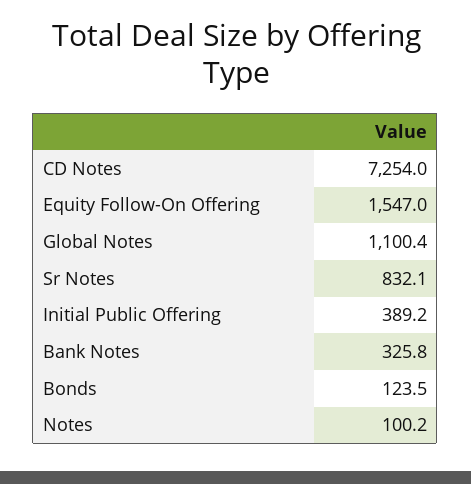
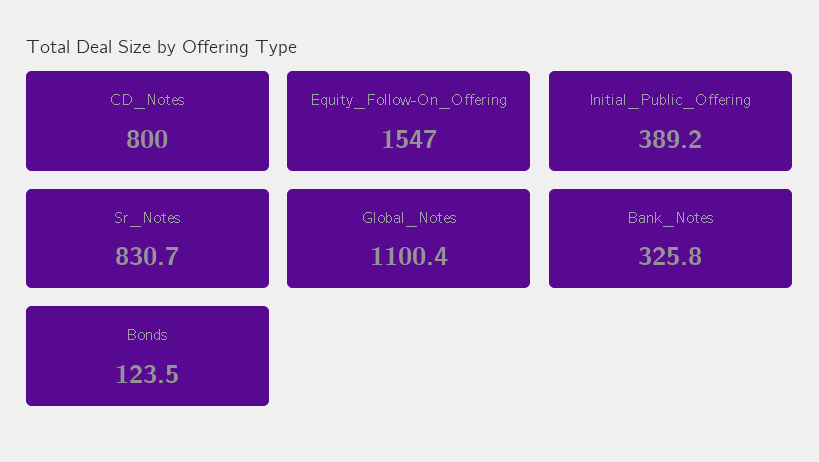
  {
-   "CD Notes": 7254,
+   "CD Notes": 800,
    "Equity Follow-On Offering": 1547,
    "Global Notes": 1100.4,
-   "Sr Notes": 832.1,
+   "Sr Notes": 830.7,
    "Initial Public Offering": 389.2,
    "Bank Notes": 325.8,
-   "Bonds": 123.5,
+   "Bonds": 123.5
-   "Notes": 100.2
  }

